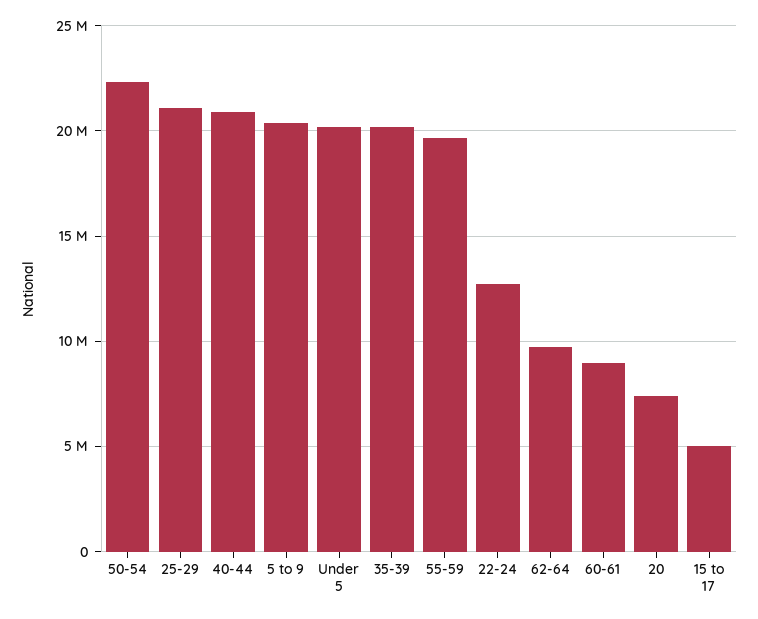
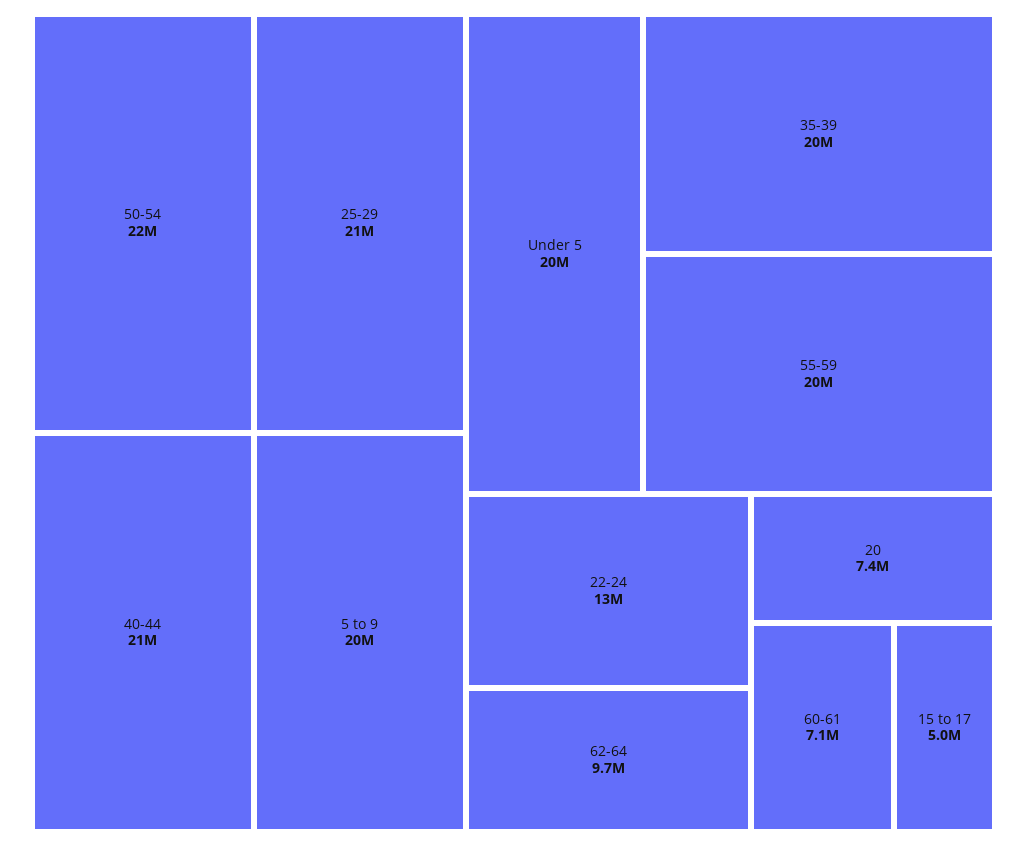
  {
    "50-54": 22000000,
    "25-29": 21000000,
    "40-44": 21000000,
    "5 to 9": 20000000,
    "Under 5": 20000000,
    "35-39": 20000000,
    "55-59": 20000000,
    "22-24": 13000000,
    "62-64": 9700000,
-   "60-61": 9000000,
+   "60-61": 7100000,
    "20": 7400000,
    "15 to 17": 5000000
  }

